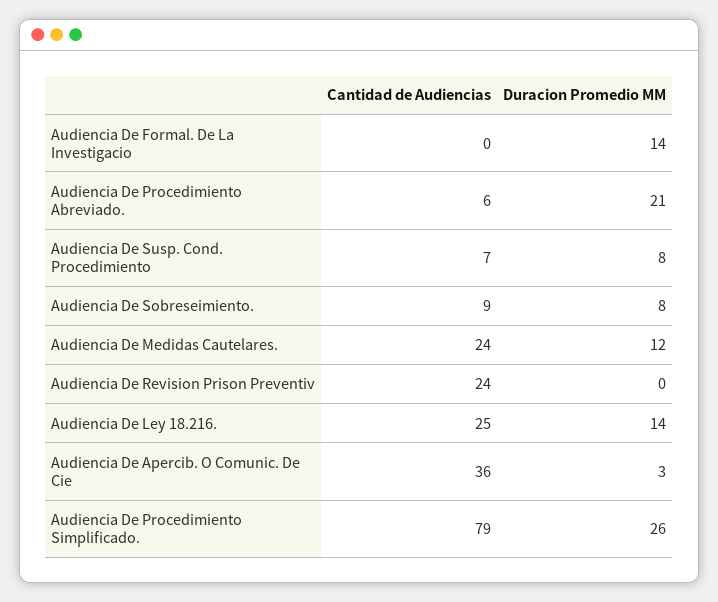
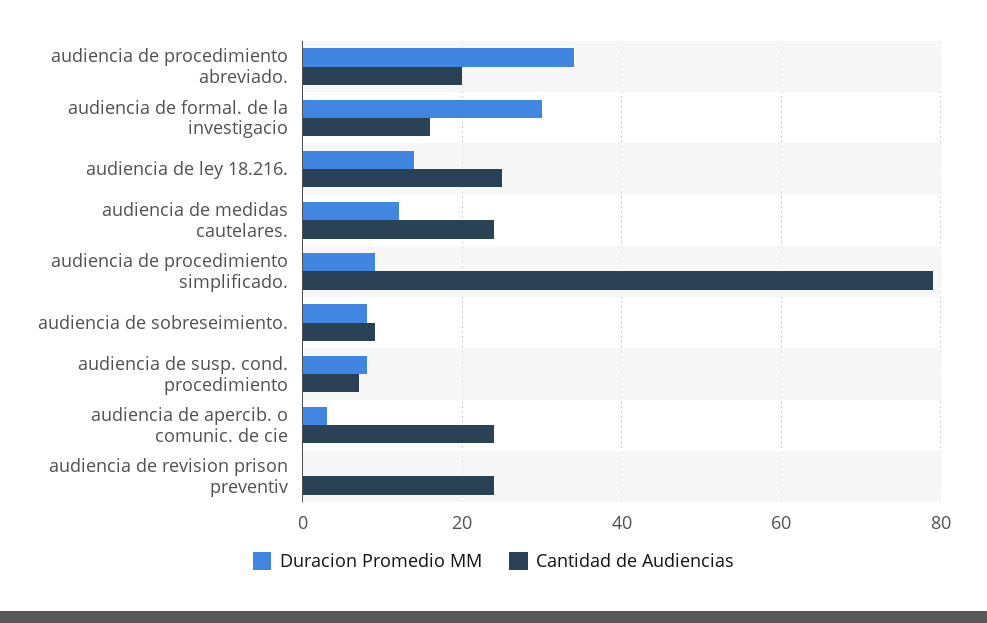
  {
    "Cantidad de Audiencias": {
-     "Audiencia De Formal. De La Investigacio": 0,
+     "Audiencia De Formal. De La Investigacio": 15,
-     "Audiencia De Procedimiento Abreviado.": 6,
+     "Audiencia De Procedimiento Abreviado.": 20,
      "Audiencia De Susp. Cond. Procedimiento": 7,
      "Audiencia De Sobreseimiento.": 9,
      "Audiencia De Medidas Cautelares.": 24,
      "Audiencia De Revision Prison Preventiv": 24,
      "Audiencia De Ley 18.216.": 25,
-     "Audiencia De Apercib. O Comunic. De Cie": 36,
+     "Audiencia De Apercib. O Comunic. De Cie": 25,
      "Audiencia De Procedimiento Simplificado.": 79
    },
    "Duracion Promedio MM": {
-     "Audiencia De Formal. De La Investigacio": 14,
+     "Audiencia De Formal. De La Investigacio": 30,
-     "Audiencia De Procedimiento Abreviado.": 21,
+     "Audiencia De Procedimiento Abreviado.": 35,
      "Audiencia De Susp. Cond. Procedimiento": 8,
      "Audiencia De Sobreseimiento.": 8,
      "Audiencia De Medidas Cautelares.": 12,
      "Audiencia De Revision Prison Preventiv": 0,
      "Audiencia De Ley 18.216.": 14,
      "Audiencia De Apercib. O Comunic. De Cie": 3,
-     "Audiencia De Procedimiento Simplificado.": 26
+     "Audiencia De Procedimiento Simplificado.": 10
    }
  }

